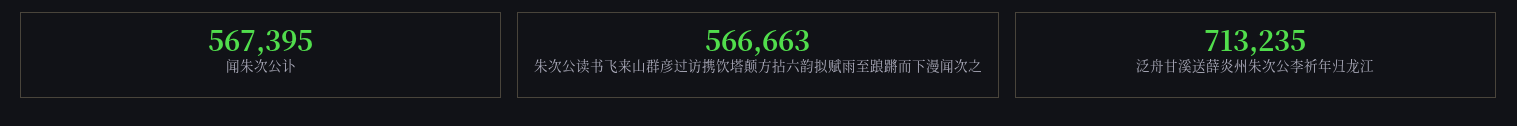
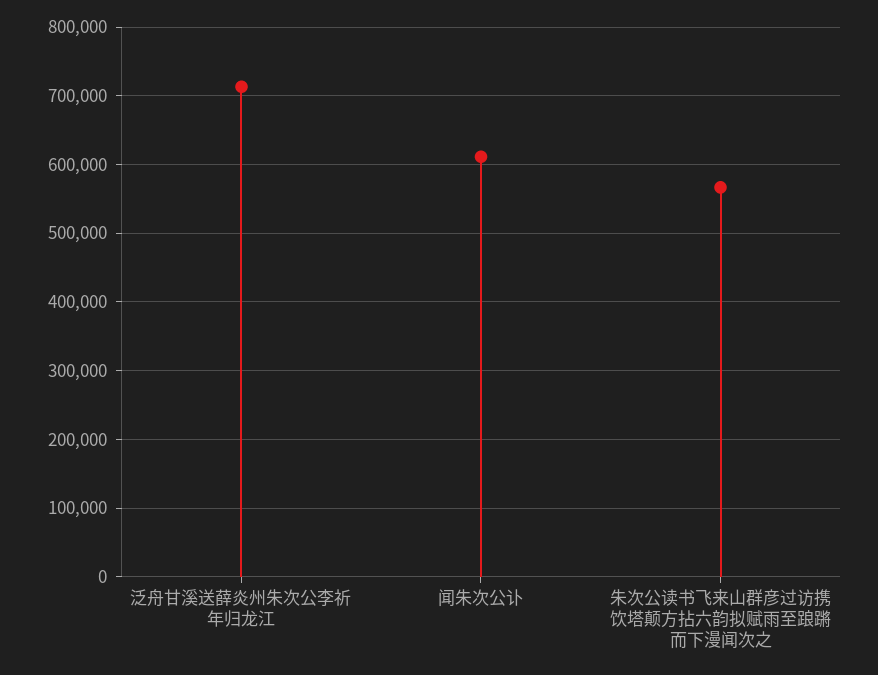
  {
-   "闻朱次公讣": 567395,
+   "闻朱次公讣": 610000,
    "朱次公读书飞来山群彦过访携饮塔颠方拈六韵拟赋雨至踉蹡而下漫闻次之": 566663,
    "泛舟甘溪送薛炎州朱次公李祈年归龙江": 713235
  }

